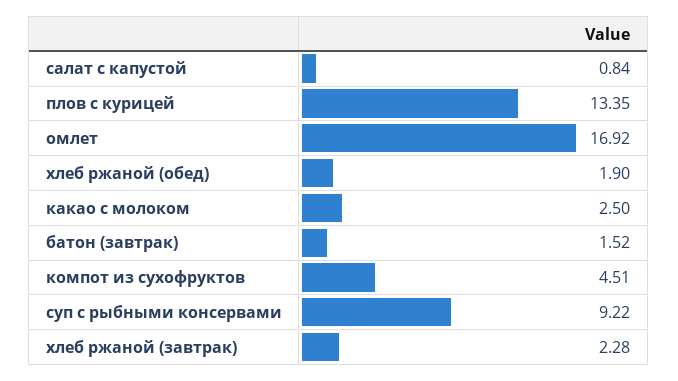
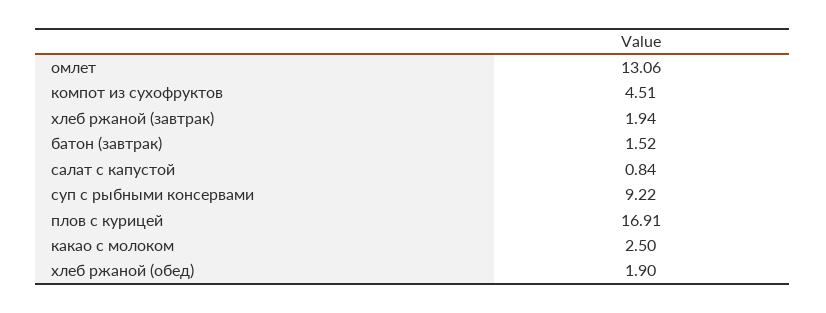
  {
    "салат с капустой": 0.84,
-   "плов с курицей": 13.35,
+   "плов с курицей": 16.91,
-   "омлет": 16.92,
+   "омлет": 13.06,
    "хлеб ржаной (обед)": 1.9,
    "какао с молоком": 2.5,
    "батон (завтрак)": 1.52,
    "компот из сухофруктов": 4.51,
    "суп с рыбными консервами": 9.22,
-   "хлеб ржаной (завтрак)": 2.28
+   "хлеб ржаной (завтрак)": 1.94
  }

